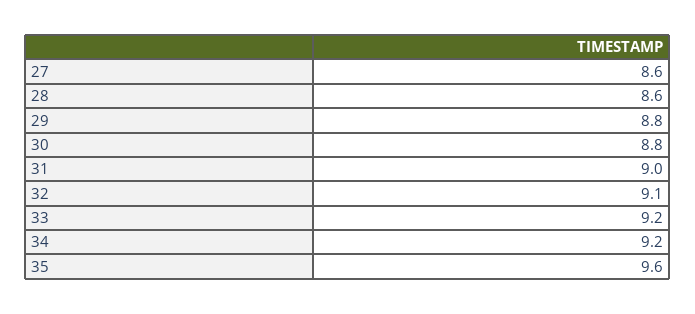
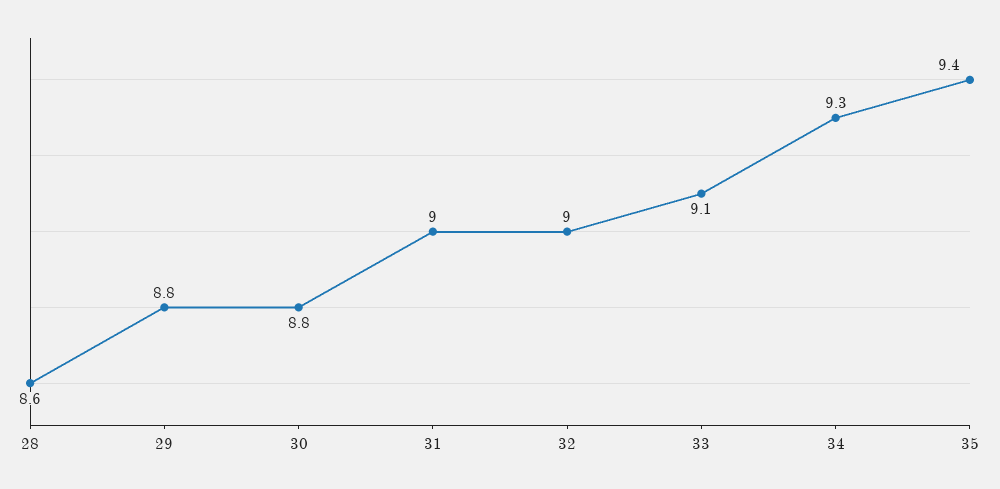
  {
-   "27": 8.6,
    "28": 8.6,
    "29": 8.8,
    "30": 8.8,
    "31": 9,
-   "32": 9.1,
+   "32": 9,
-   "33": 9.2,
+   "33": 9.1,
-   "34": 9.2,
+   "34": 9.3,
-   "35": 9.6
+   "35": 9.4
  }

